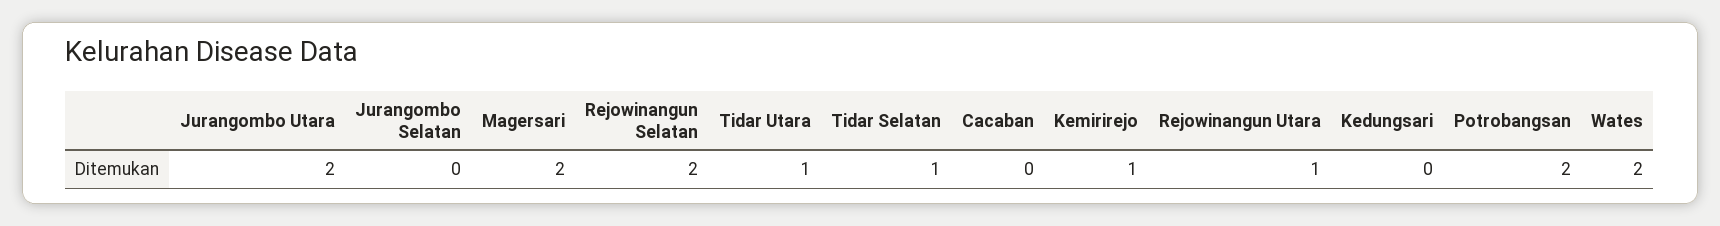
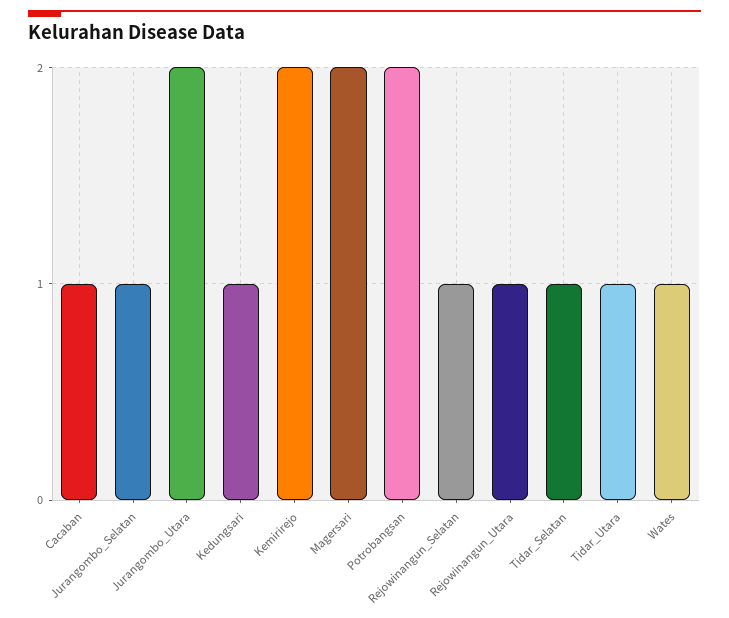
  {
    "Jurangombo Utara": 2,
-   "Jurangombo Selatan": 0,
+   "Jurangombo Selatan": 1,
    "Magersari": 2,
-   "Rejowinangun Selatan": 2,
+   "Rejowinangun Selatan": 1,
    "Tidar Utara": 1,
    "Tidar Selatan": 1,
-   "Cacaban": 0,
+   "Cacaban": 1,
-   "Kemirirejo": 1,
+   "Kemirirejo": 2,
    "Rejowinangun Utara": 1,
-   "Kedungsari": 0,
+   "Kedungsari": 1,
    "Potrobangsan": 2,
-   "Wates": 2
+   "Wates": 1
  }

